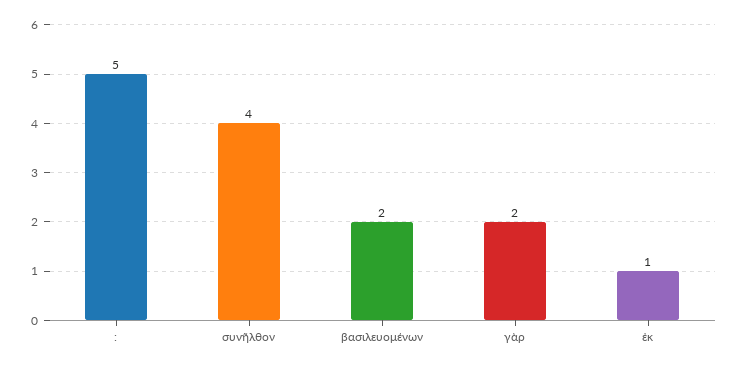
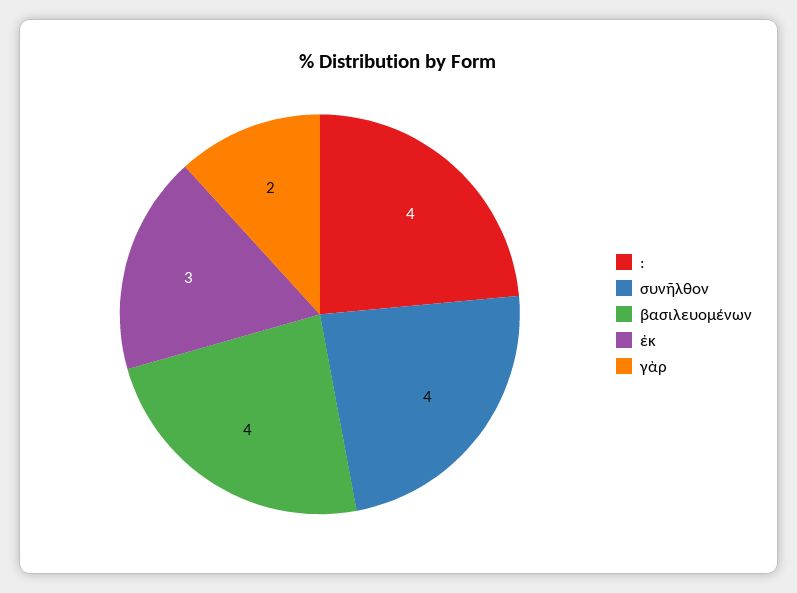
  {
-   ":": 5,
+   ":": 4,
    "συνῆλθον": 4,
-   "βασιλευομένων": 2,
+   "βασιλευομένων": 4,
    "γὰρ": 2,
-   "ἐκ": 1
+   "ἐκ": 3
  }

